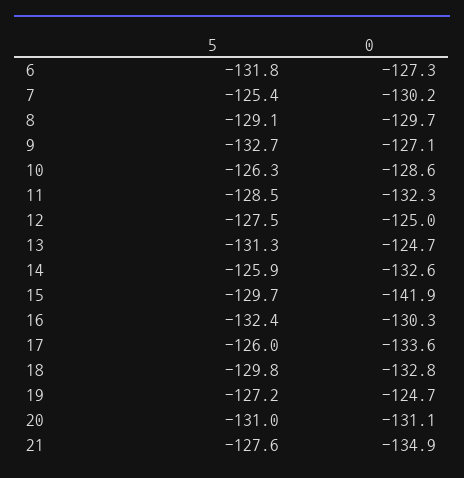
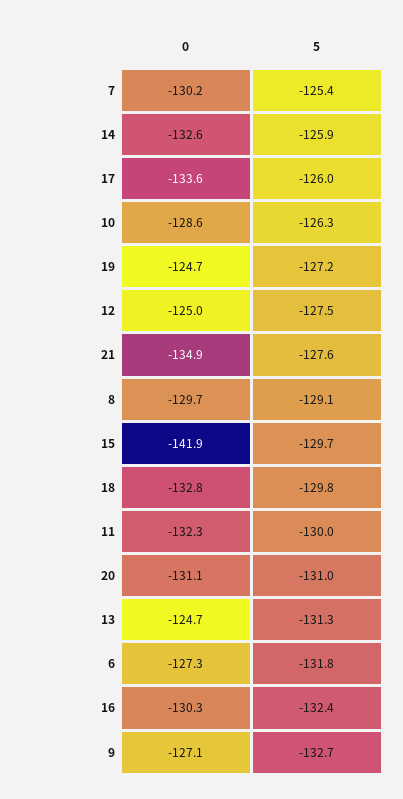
  {
    "5": {
      "6": -131.8,
      "7": -125.4,
      "8": -129.1,
      "9": -132.7,
      "10": -126.3,
-     "11": -128.5,
+     "11": -130,
      "12": -127.5,
      "13": -131.3,
      "14": -125.9,
      "15": -129.7,
      "16": -132.4,
      "17": -126,
      "18": -129.8,
      "19": -127.2,
      "20": -131,
      "21": -127.6
    },
    "0": {
      "6": -127.3,
      "7": -130.2,
      "8": -129.7,
      "9": -127.1,
      "10": -128.6,
      "11": -132.3,
      "12": -125,
      "13": -124.7,
      "14": -132.6,
      "15": -141.9,
      "16": -130.3,
      "17": -133.6,
      "18": -132.8,
      "19": -124.7,
      "20": -131.1,
      "21": -134.9
    }
  }

